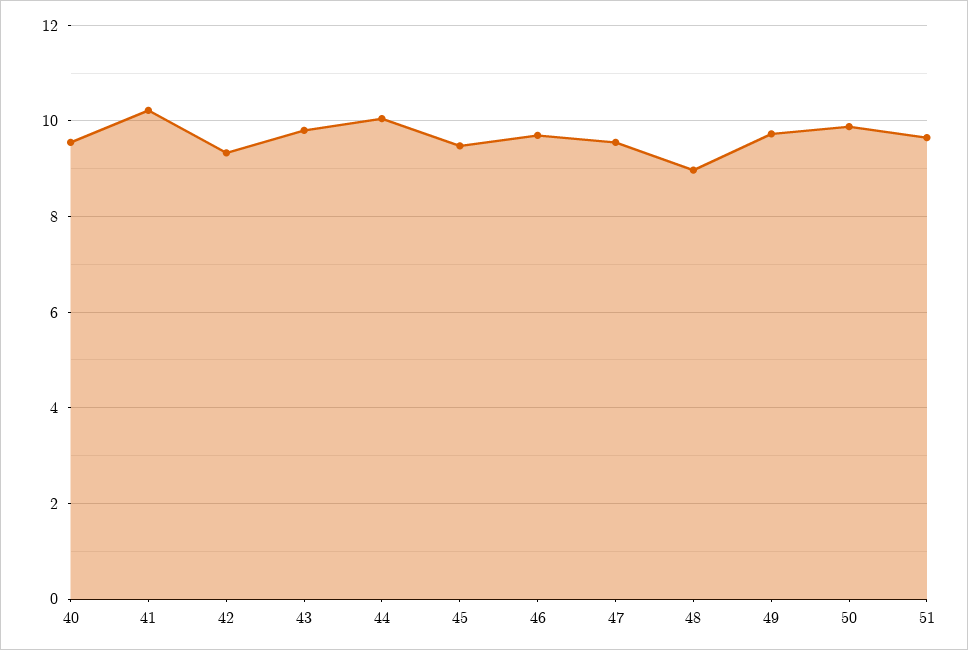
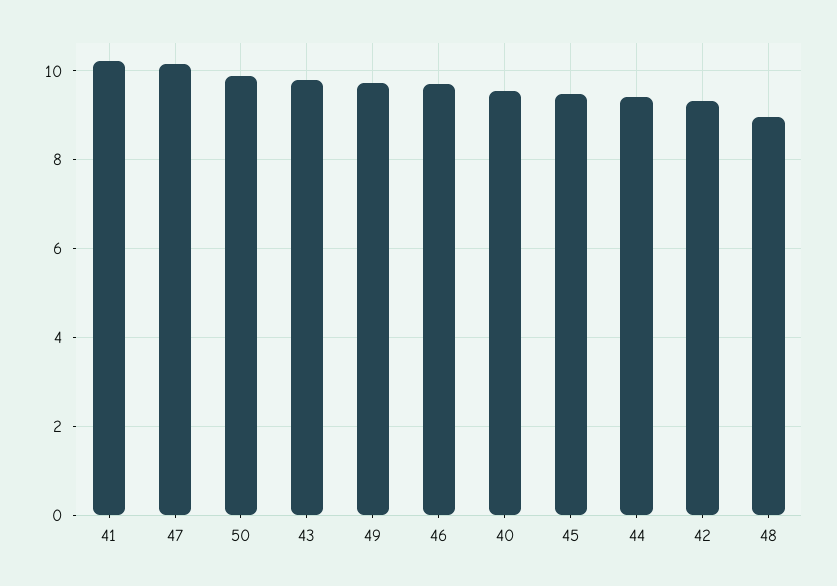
  {
    "40": 9.6,
    "41": 10.2,
    "42": 9.4,
    "43": 9.8,
-   "44": 10,
+   "44": 9.4,
    "45": 9.4,
    "46": 9.8,
-   "47": 9.6,
+   "47": 10.2,
    "48": 9,
    "49": 9.8,
-   "50": 9.8,
+   "50": 9.8
-   "51": 9.6
  }

